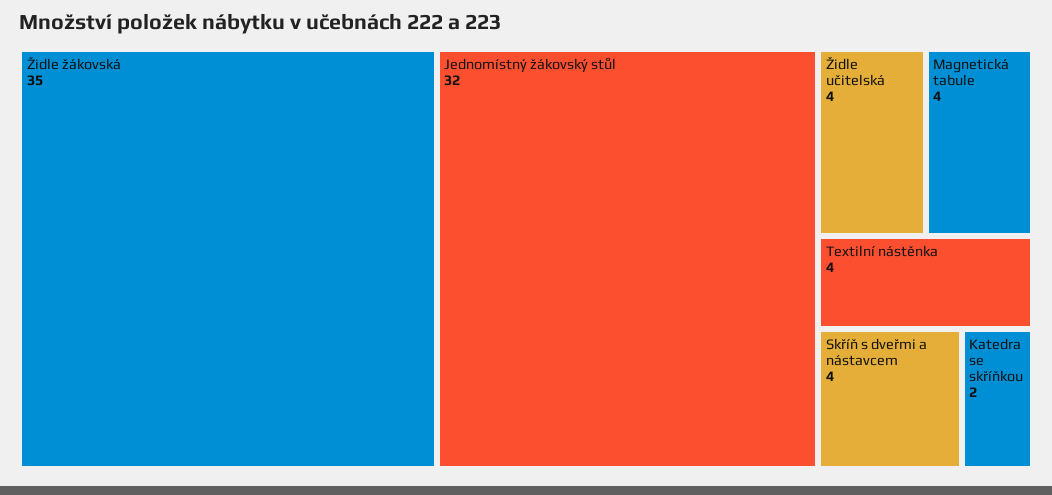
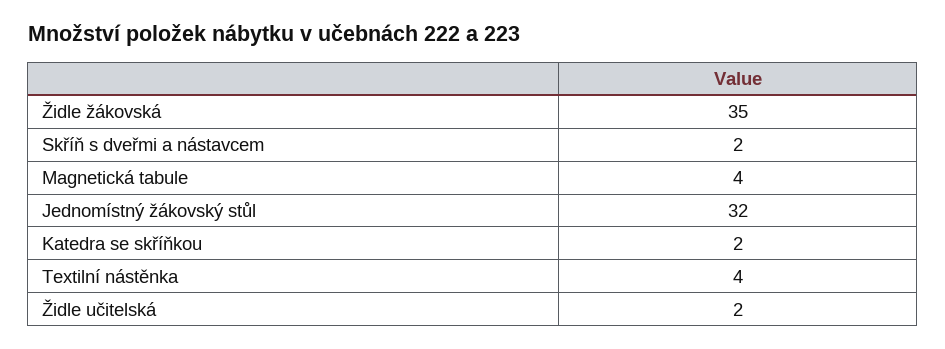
  {
    "Židle žákovská": 35,
    "Jednomístný žákovský stůl": 32,
-   "Židle učitelská": 4,
+   "Židle učitelská": 2,
    "Magnetická tabule": 4,
    "Textilní nástěnka": 4,
-   "Skříň s dveřmi a nástavcem": 4,
+   "Skříň s dveřmi a nástavcem": 2,
    "Katedra se skříňkou": 2
  }

